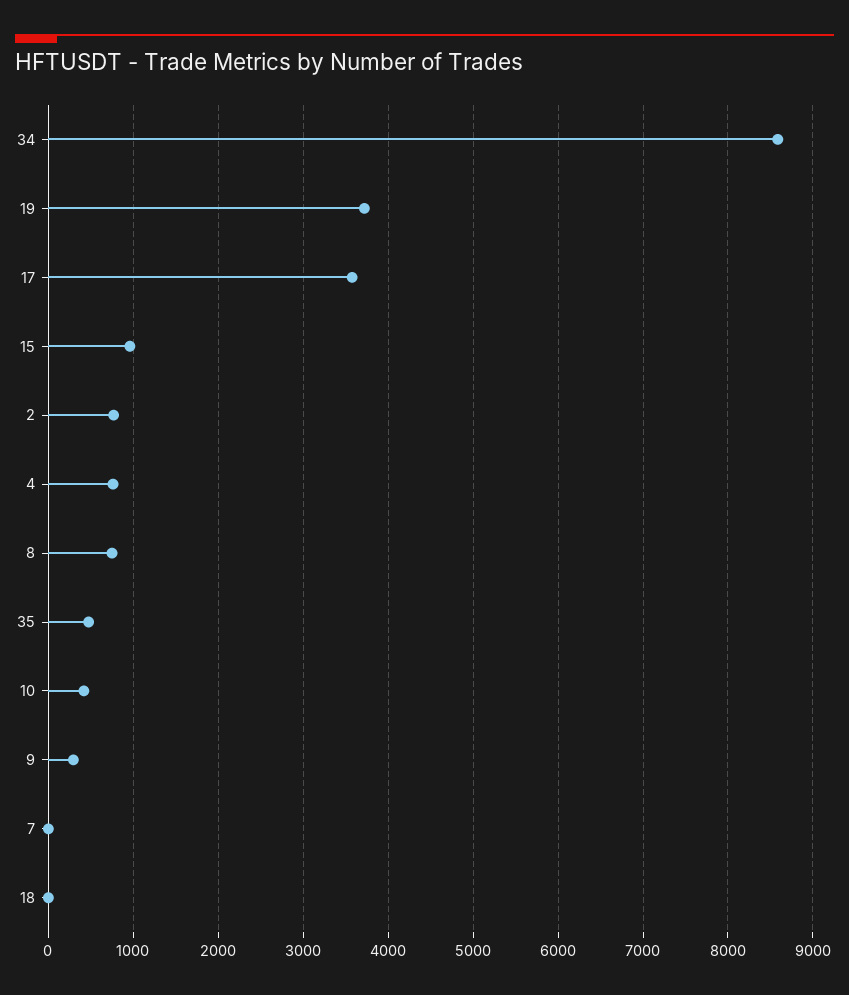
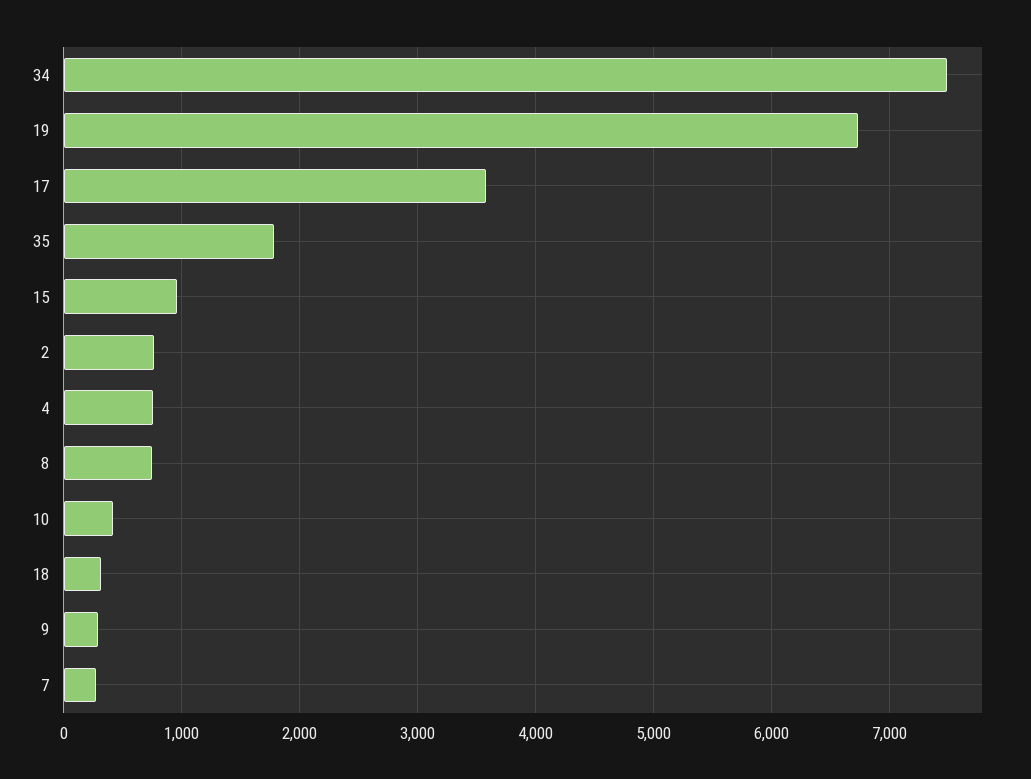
  {
-   "34": 8600,
+   "34": 7500,
-   "19": 3700,
+   "19": 6700,
    "17": 3600,
    "15": 1000,
    "2": 800,
    "4": 800,
    "8": 700,
-   "35": 500,
+   "35": 1800,
    "10": 400,
    "9": 300,
-   "7": 0,
+   "7": 300,
-   "18": 0
+   "18": 300
  }

